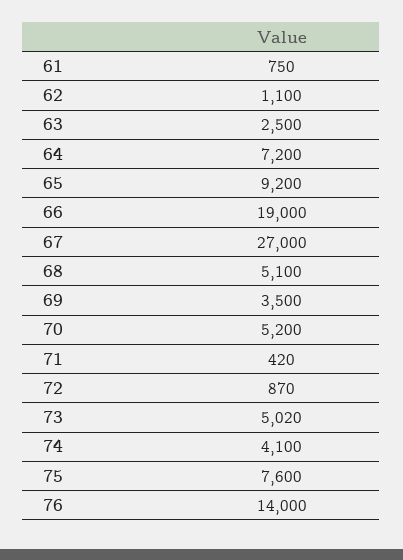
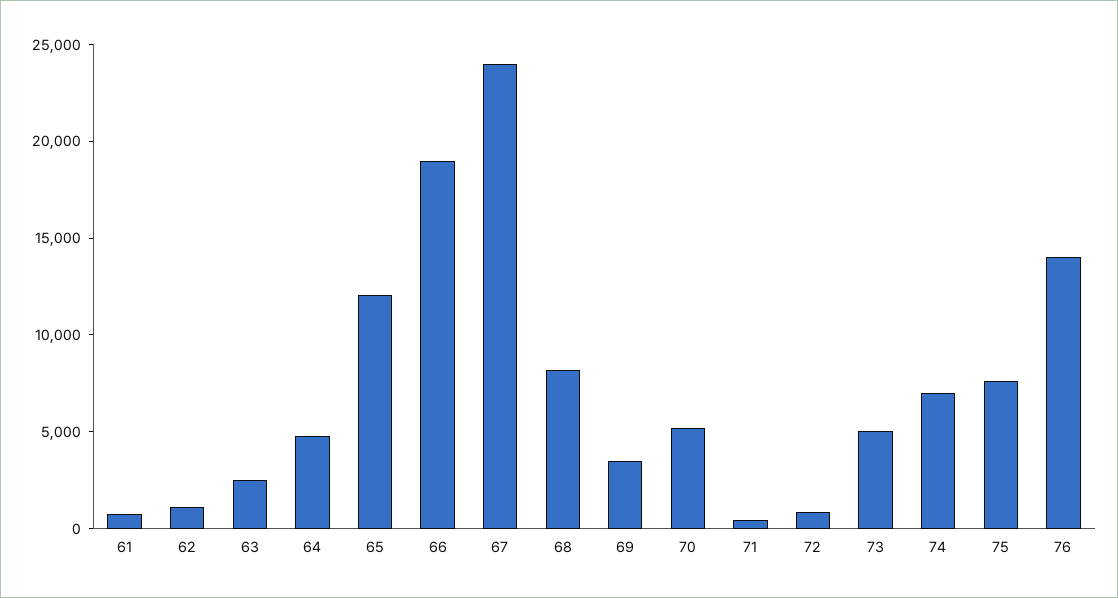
  {
    "61": 750,
    "62": 1100,
    "63": 2500,
-   "64": 7200,
+   "64": 5000,
-   "65": 9200,
+   "65": 12000,
    "66": 19000,
-   "67": 27000,
+   "67": 24000,
-   "68": 5100,
+   "68": 8000,
    "69": 3500,
    "70": 5200,
    "71": 420,
    "72": 870,
    "73": 5020,
-   "74": 4100,
+   "74": 7000,
    "75": 7600,
    "76": 14000
  }

